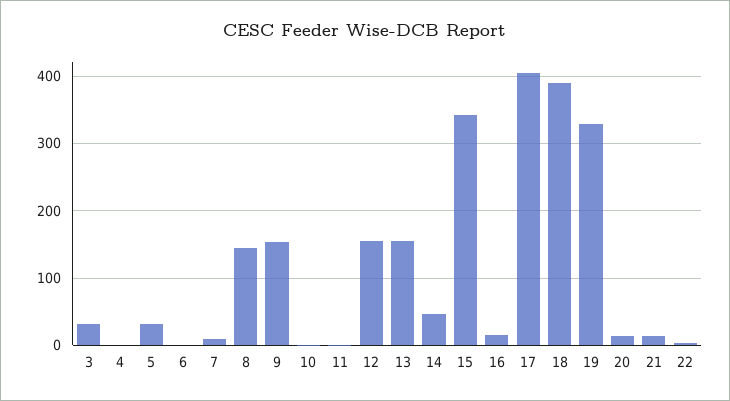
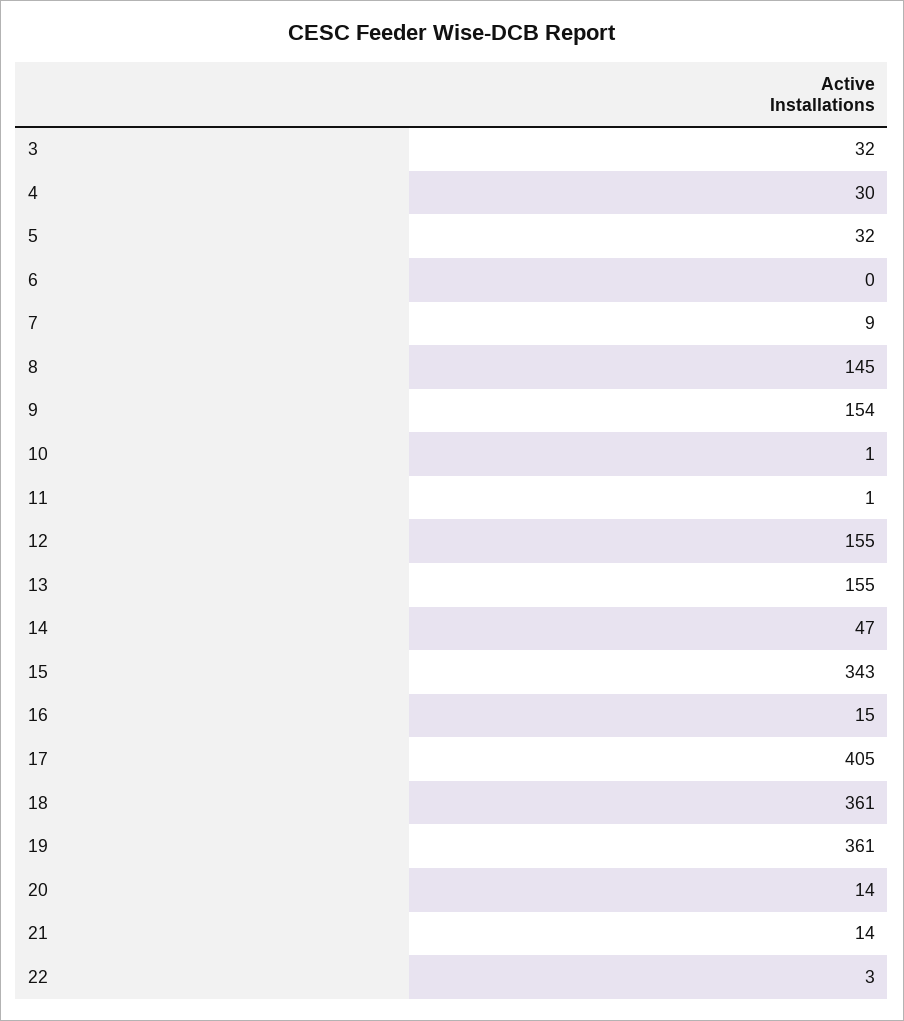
  {
    "3": 32,
-   "4": 0,
+   "4": 30,
    "5": 32,
    "6": 0,
    "7": 9,
    "8": 145,
    "9": 154,
    "10": 1,
    "11": 1,
    "12": 155,
    "13": 155,
    "14": 47,
    "15": 343,
    "16": 15,
    "17": 405,
-   "18": 390,
+   "18": 361,
-   "19": 330,
+   "19": 361,
    "20": 14,
    "21": 14,
    "22": 3
  }

